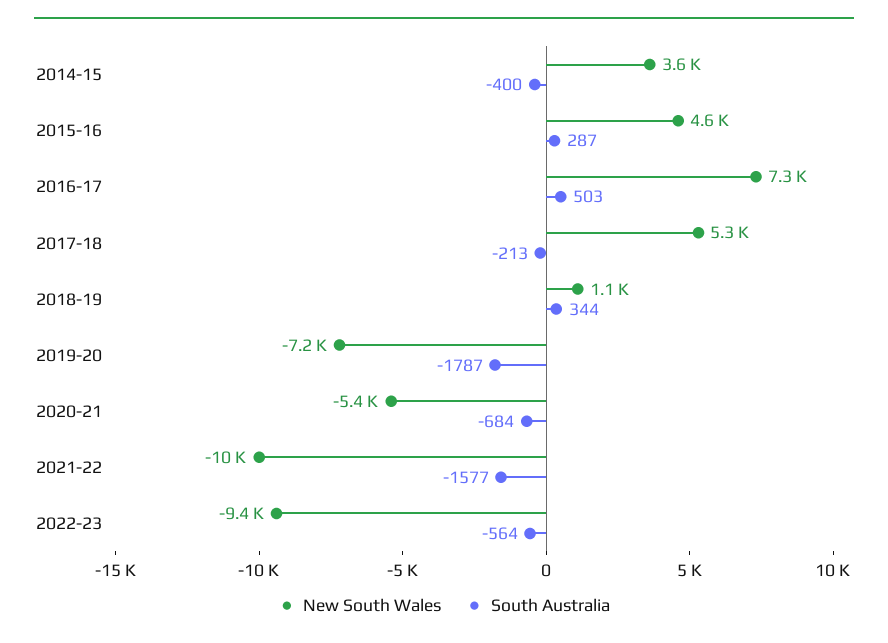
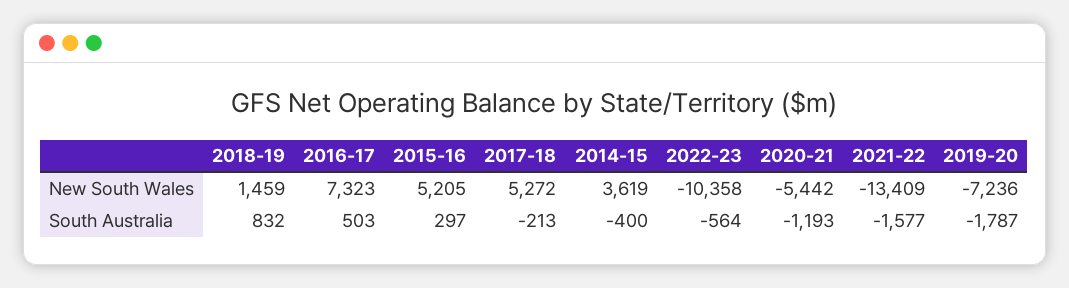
  {
    "New South Wales": {
      "2014-15": 3619,
-     "2015-16": 4600,
+     "2015-16": 5205,
      "2016-17": 7323,
      "2017-18": 5272,
-     "2018-19": 1100,
+     "2018-19": 1459,
      "2019-20": -7236,
      "2020-21": -5442,
-     "2021-22": -10000,
+     "2021-22": -13409,
-     "2022-23": -9400
+     "2022-23": -10358
    },
    "South Australia": {
      "2014-15": -400,
-     "2015-16": 287,
+     "2015-16": 297,
      "2016-17": 503,
      "2017-18": -213,
-     "2018-19": 344,
+     "2018-19": 832,
      "2019-20": -1787,
-     "2020-21": -684,
+     "2020-21": -1193,
      "2021-22": -1577,
      "2022-23": -564
    }
  }

